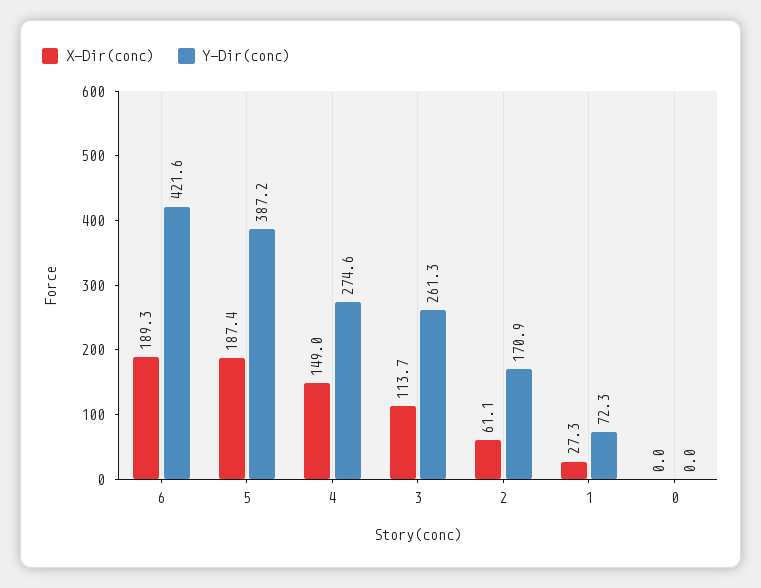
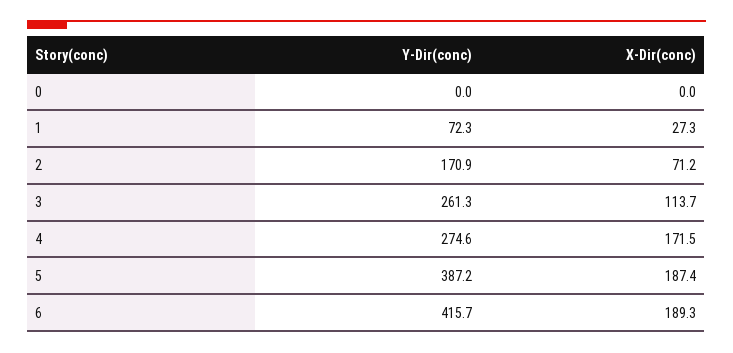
  {
    "X-Dir(conc)": {
      "6": 189.3,
      "5": 187.4,
-     "4": 149,
+     "4": 171.5,
      "3": 113.7,
-     "2": 61.1,
+     "2": 71.2,
      "1": 27.3,
      "0": 0
    },
    "Y-Dir(conc)": {
-     "6": 421.6,
+     "6": 415.7,
      "5": 387.2,
      "4": 274.6,
      "3": 261.3,
      "2": 170.9,
      "1": 72.3,
      "0": 0
    }
  }

